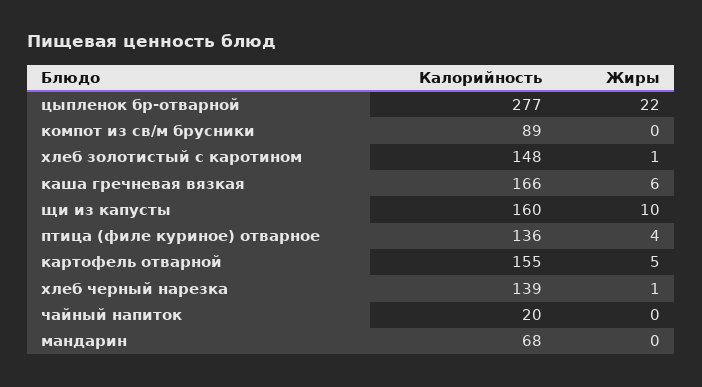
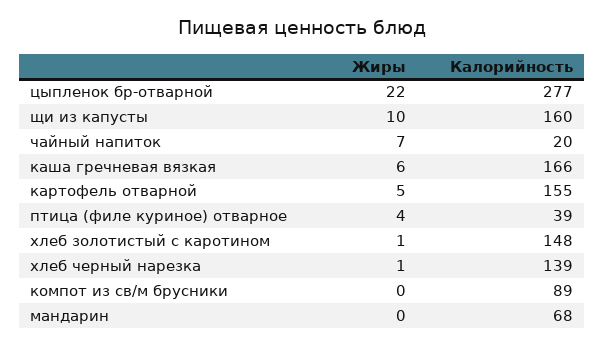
  {
    "Калорийность": {
      "цыпленок бр-отварной": 277,
      "компот из св/м брусники": 89,
      "хлеб золотистый с каротином": 148,
      "каша гречневая вязкая": 166,
      "щи из капусты": 160,
-     "птица (филе куриное) отварное": 136,
+     "птица (филе куриное) отварное": 39,
      "картофель отварной": 155,
      "хлеб черный нарезка": 139,
      "чайный напиток": 20,
      "мандарин": 68
    },
    "Жиры": {
      "цыпленок бр-отварной": 22,
      "компот из св/м брусники": 0,
      "хлеб золотистый с каротином": 1,
      "каша гречневая вязкая": 6,
      "щи из капусты": 10,
      "птица (филе куриное) отварное": 4,
      "картофель отварной": 5,
      "хлеб черный нарезка": 1,
-     "чайный напиток": 0,
+     "чайный напиток": 7,
      "мандарин": 0
    }
  }

